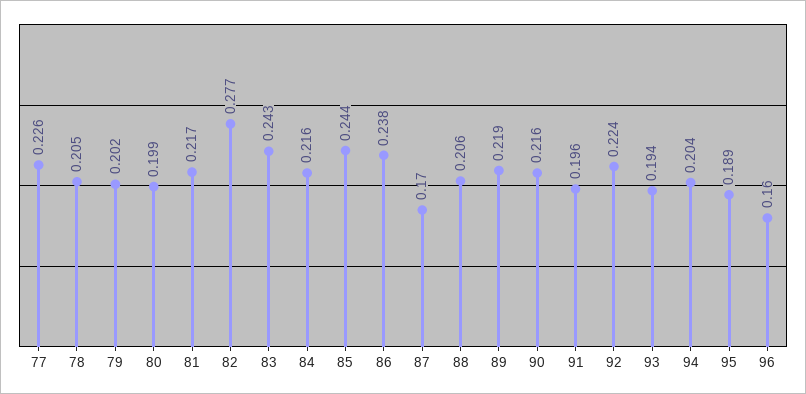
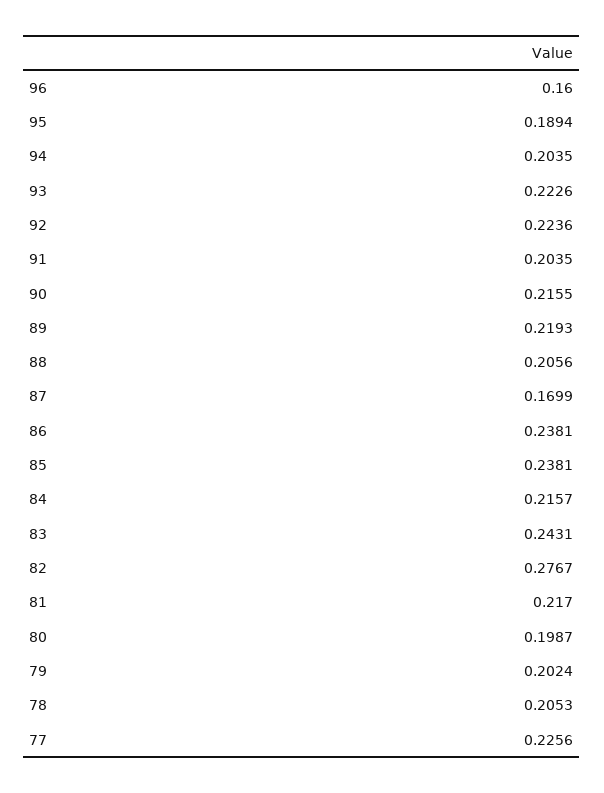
  {
    "77": 0.2256,
    "78": 0.2053,
    "79": 0.2024,
    "80": 0.1987,
    "81": 0.217,
    "82": 0.2767,
    "83": 0.2431,
    "84": 0.2157,
-   "85": 0.244,
+   "85": 0.2381,
    "86": 0.2381,
    "87": 0.1699,
    "88": 0.2056,
    "89": 0.2193,
    "90": 0.2155,
-   "91": 0.196,
+   "91": 0.2035,
    "92": 0.2236,
-   "93": 0.194,
+   "93": 0.2226,
    "94": 0.2035,
    "95": 0.1894,
    "96": 0.16
  }

